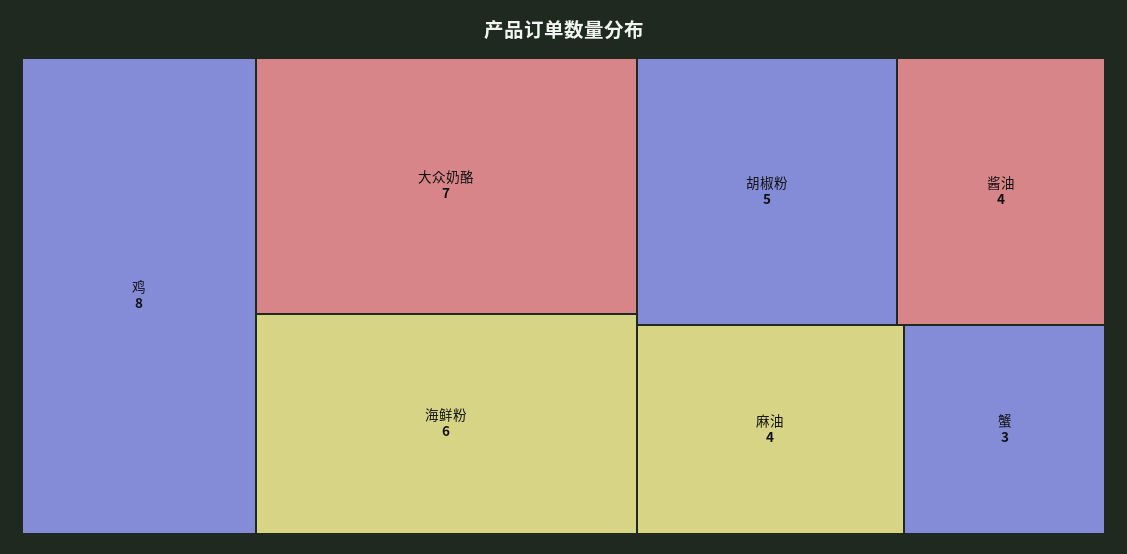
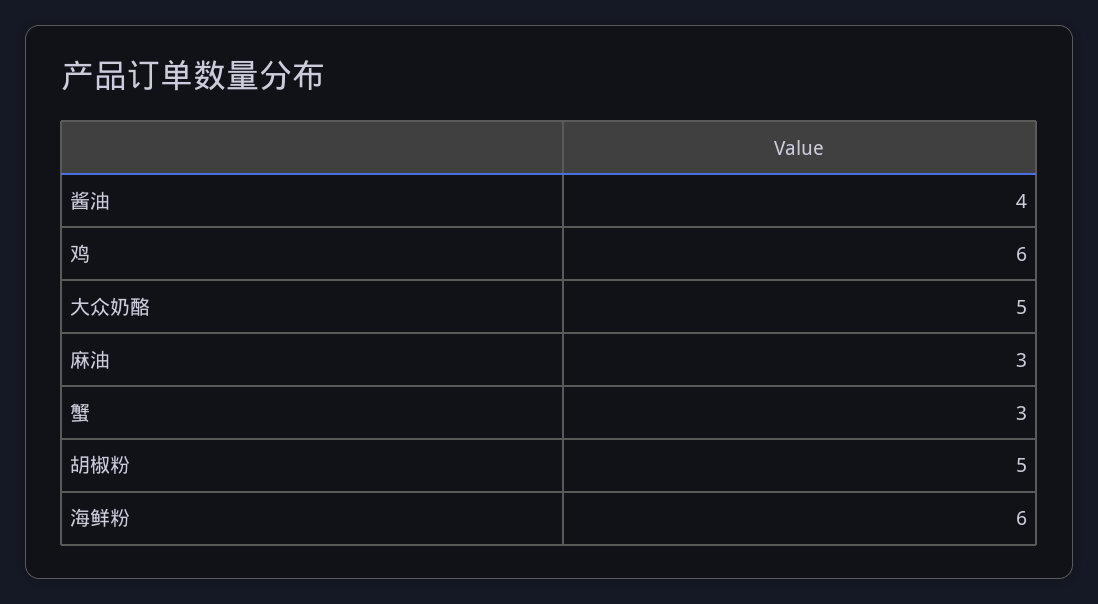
  {
-   "鸡": 8,
+   "鸡": 6,
-   "大众奶酪": 7,
+   "大众奶酪": 5,
    "海鲜粉": 6,
    "胡椒粉": 5,
    "酱油": 4,
-   "麻油": 4,
+   "麻油": 3,
    "蟹": 3
  }

